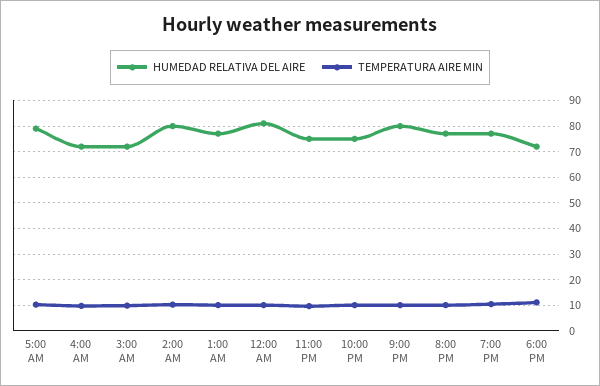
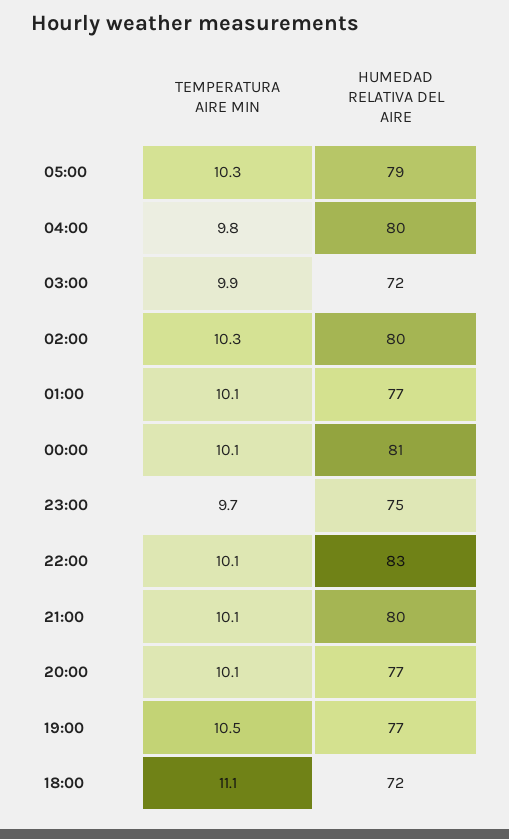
  {
    "HUMEDAD RELATIVA DEL AIRE": {
      "5:00 AM": 79,
-     "4:00 AM": 72.5,
+     "4:00 AM": 80,
      "3:00 AM": 72,
      "2:00 AM": 80,
      "1:00 AM": 77,
      "12:00 AM": 81,
      "11:00 PM": 75,
-     "10:00 PM": 75,
+     "10:00 PM": 83,
      "9:00 PM": 80,
      "8:00 PM": 77,
      "7:00 PM": 77,
      "6:00 PM": 72
    },
    "TEMPERATURA AIRE MIN": {
      "5:00 AM": 10.3,
      "4:00 AM": 9.8,
      "3:00 AM": 9.9,
      "2:00 AM": 10.3,
      "1:00 AM": 10.1,
      "12:00 AM": 10.1,
      "11:00 PM": 9.7,
      "10:00 PM": 10.1,
      "9:00 PM": 10.1,
      "8:00 PM": 10.1,
      "7:00 PM": 10.5,
      "6:00 PM": 11.1
    }
  }

